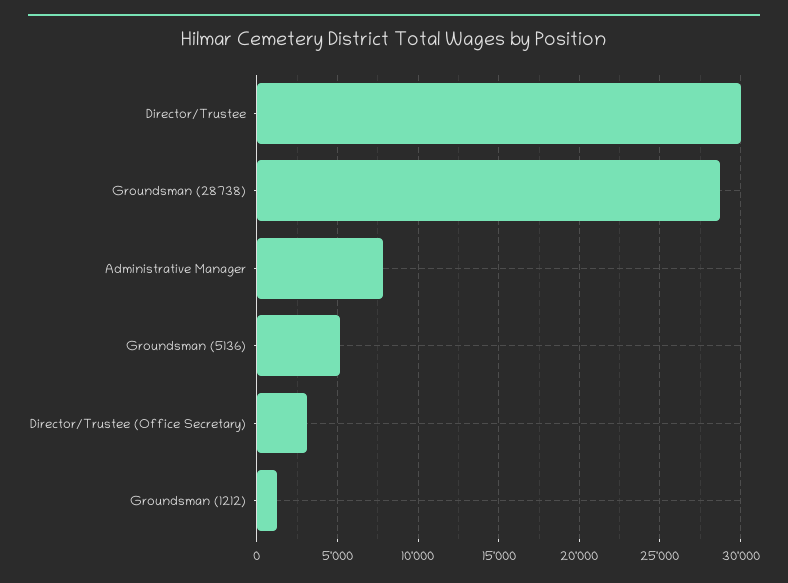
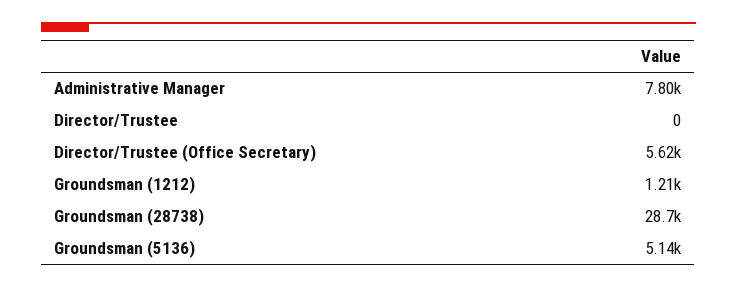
  {
-   "Director/Trustee": 30000,
+   "Director/Trustee": 0,
    "Groundsman (28738)": 28700,
    "Administrative Manager": 7800,
    "Groundsman (5136)": 5140,
-   "Director/Trustee (Office Secretary)": 3000,
+   "Director/Trustee (Office Secretary)": 5620,
    "Groundsman (1212)": 1210
  }

